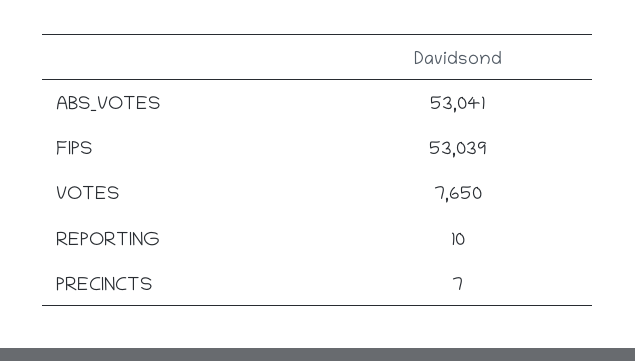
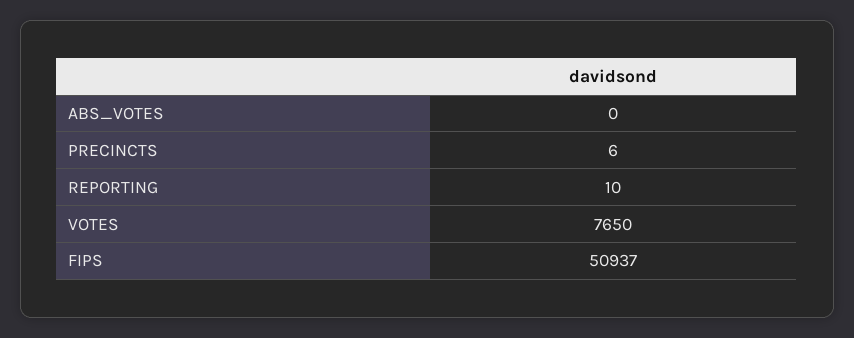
  {
-   "ABS_VOTES": 53041,
+   "ABS_VOTES": 0,
-   "FIPS": 53039,
+   "FIPS": 50937,
    "VOTES": 7650,
    "REPORTING": 10,
-   "PRECINCTS": 7
+   "PRECINCTS": 6
  }

